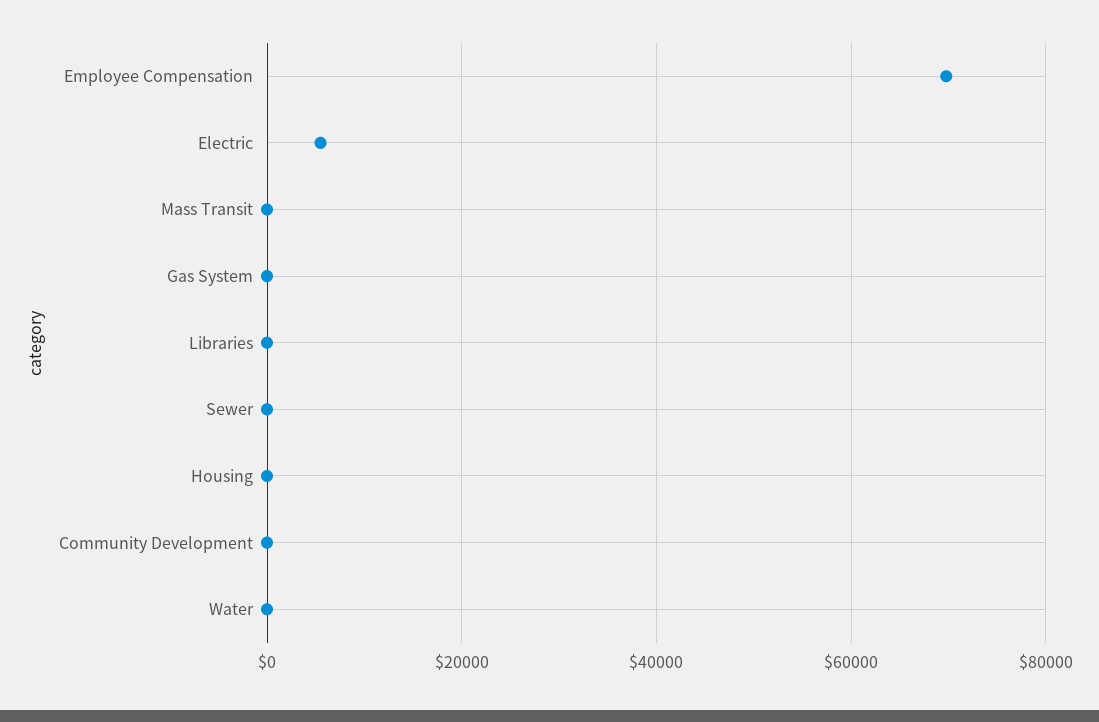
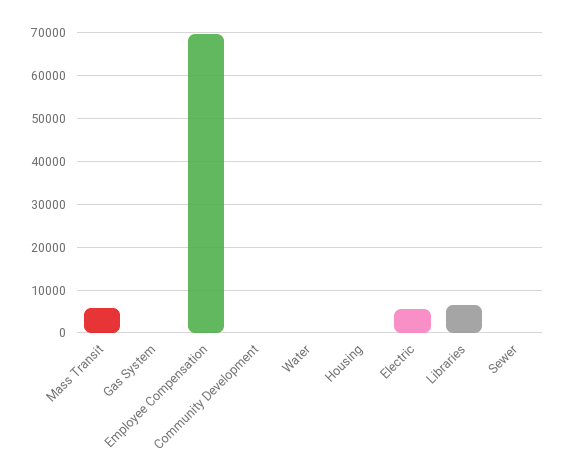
  {
    "Employee Compensation": 70000,
    "Electric": 6000,
-   "Mass Transit": 0,
+   "Mass Transit": 6000,
    "Gas System": 0,
-   "Libraries": 0,
+   "Libraries": 6000,
    "Sewer": 0,
    "Housing": 0,
    "Community Development": 0,
    "Water": 0
  }

